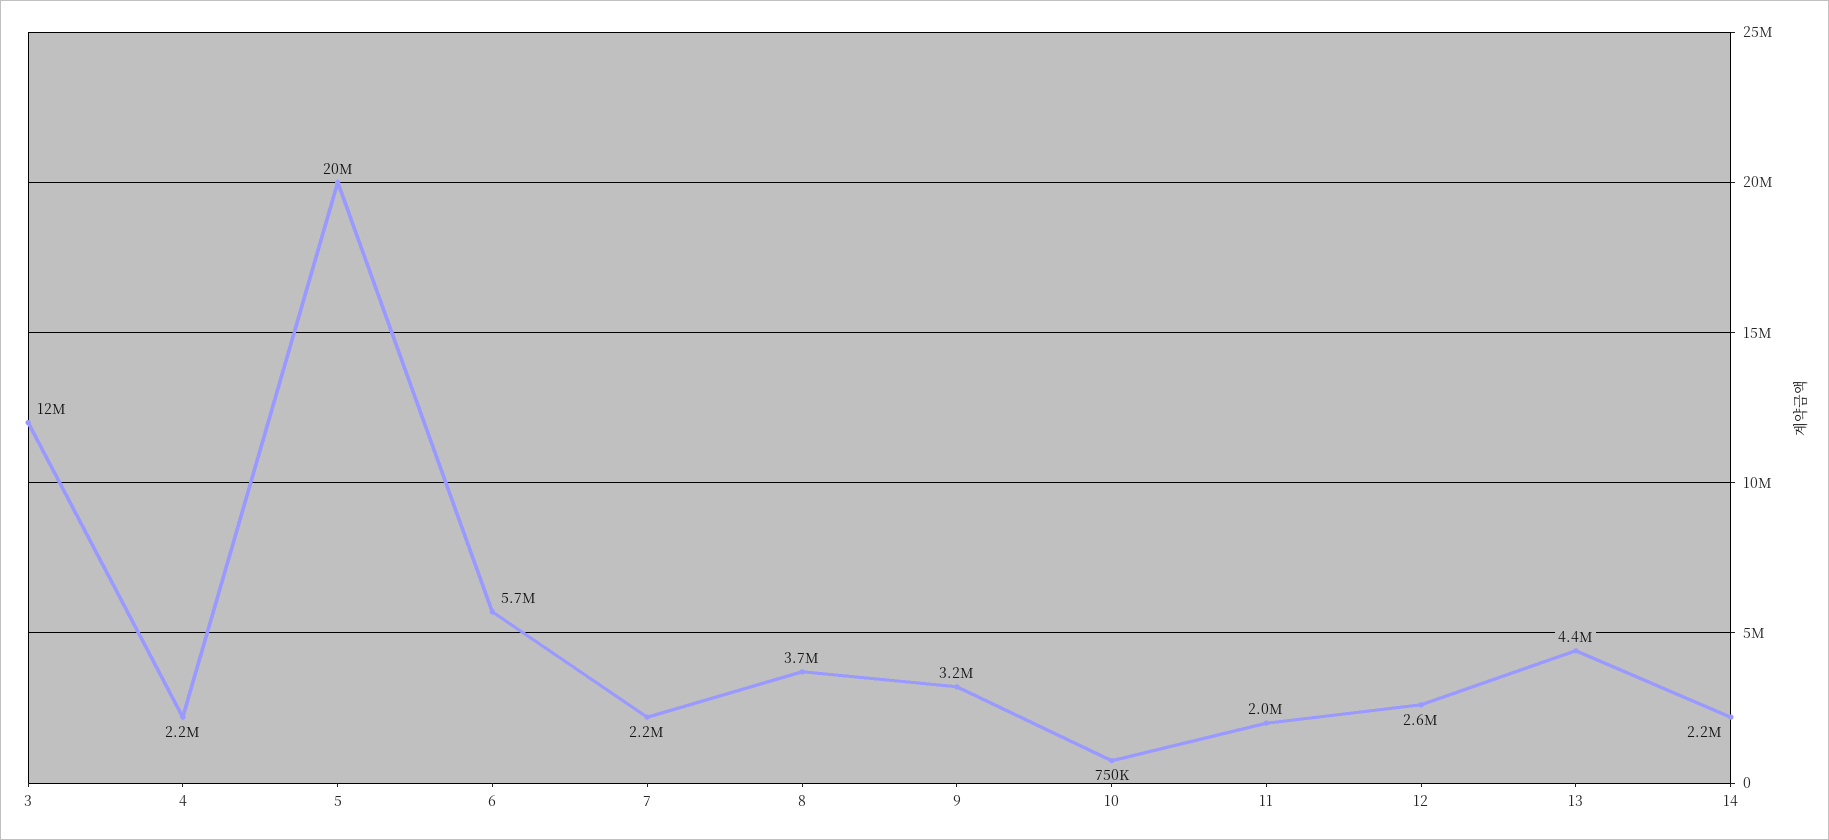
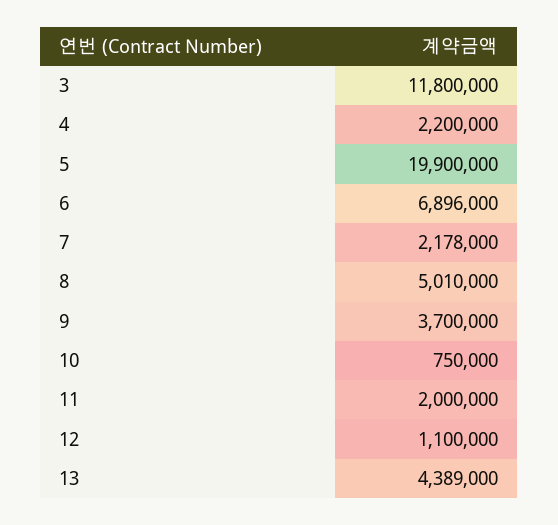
  {
    "3": 11800000,
    "4": 2200000,
    "5": 19900000,
-   "6": 5700000,
+   "6": 6896000,
    "7": 2178000,
-   "8": 3700000,
+   "8": 5010000,
-   "9": 3200000,
+   "9": 3700000,
    "10": 750000,
    "11": 2000000,
-   "12": 2600000,
+   "12": 1100000,
-   "13": 4389000,
+   "13": 4389000
-   "14": 2200000
  }

